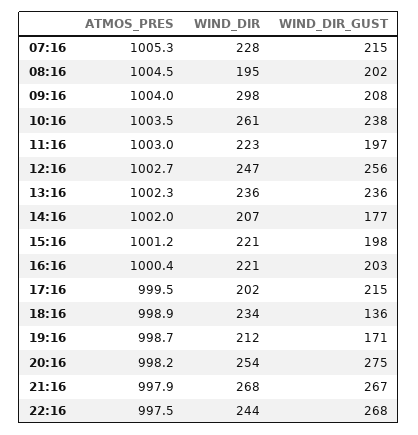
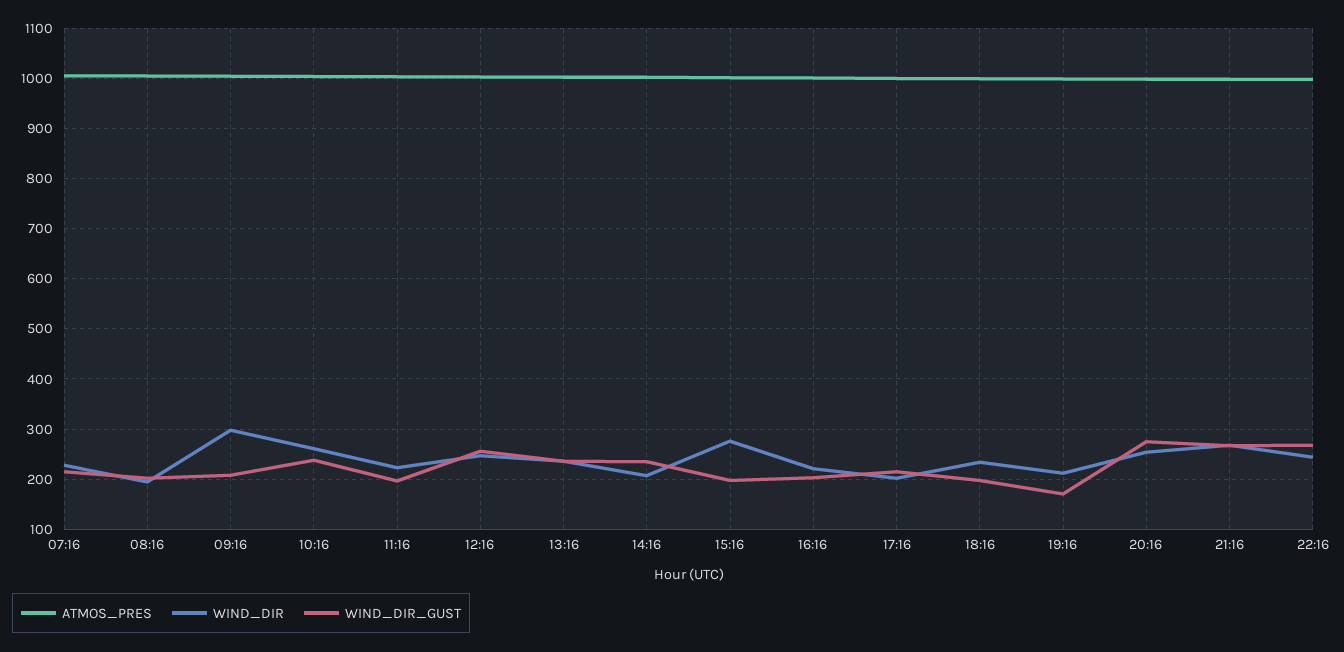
  {
    "ATMOS_PRES": {
      "07:16": 1005.3,
      "08:16": 1004.5,
      "09:16": 1004,
      "10:16": 1003.5,
      "11:16": 1003,
      "12:16": 1002.7,
      "13:16": 1002.3,
      "14:16": 1002,
      "15:16": 1001.2,
      "16:16": 1000.4,
      "17:16": 999.5,
      "18:16": 998.9,
      "19:16": 998.7,
      "20:16": 998.2,
      "21:16": 997.9,
      "22:16": 997.5
    },
    "WIND_DIR": {
      "07:16": 228,
      "08:16": 195,
      "09:16": 298,
      "10:16": 261,
      "11:16": 223,
      "12:16": 247,
      "13:16": 236,
      "14:16": 207,
-     "15:16": 221,
+     "15:16": 280,
      "16:16": 221,
      "17:16": 202,
      "18:16": 234,
      "19:16": 212,
      "20:16": 254,
      "21:16": 268,
      "22:16": 244
    },
    "WIND_DIR_GUST": {
      "07:16": 215,
      "08:16": 202,
      "09:16": 208,
      "10:16": 238,
      "11:16": 197,
      "12:16": 256,
      "13:16": 236,
-     "14:16": 177,
+     "14:16": 240,
      "15:16": 198,
      "16:16": 203,
      "17:16": 215,
-     "18:16": 136,
+     "18:16": 200,
      "19:16": 171,
      "20:16": 275,
      "21:16": 267,
      "22:16": 268
    }
  }

